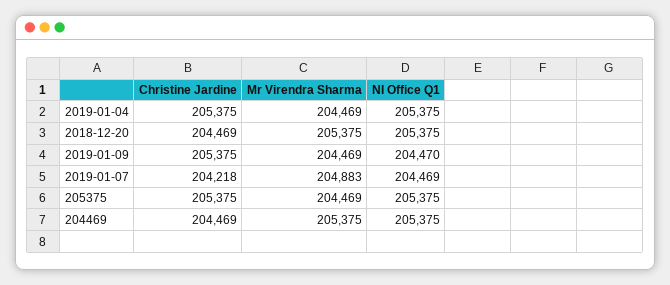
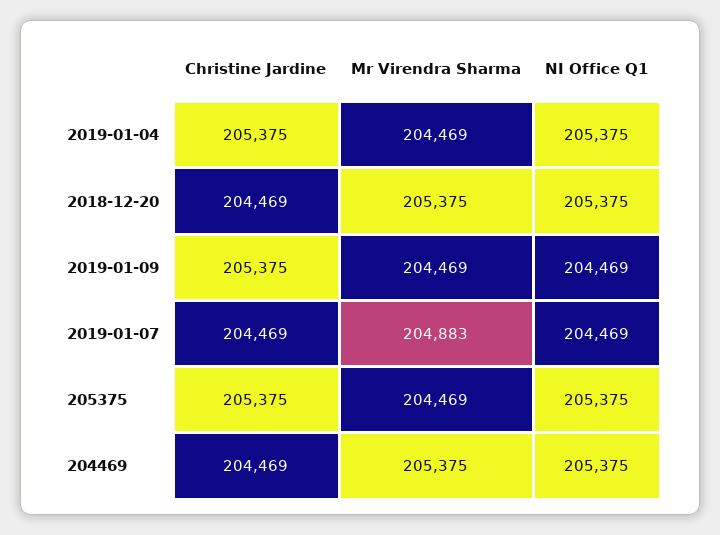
  {
    "Christine Jardine": {
      "2019-01-04": 205375,
      "2018-12-20": 204469,
      "2019-01-09": 205375,
-     "2019-01-07": 204218,
+     "2019-01-07": 204469,
      "205375": 205375,
      "204469": 204469
    },
    "Mr Virendra Sharma": {
      "2019-01-04": 204469,
      "2018-12-20": 205375,
      "2019-01-09": 204469,
      "2019-01-07": 204883,
      "205375": 204469,
      "204469": 205375
    },
    "NI Office Q1": {
      "2019-01-04": 205375,
      "2018-12-20": 205375,
-     "2019-01-09": 204470,
+     "2019-01-09": 204469,
      "2019-01-07": 204469,
      "205375": 205375,
      "204469": 205375
    }
  }

